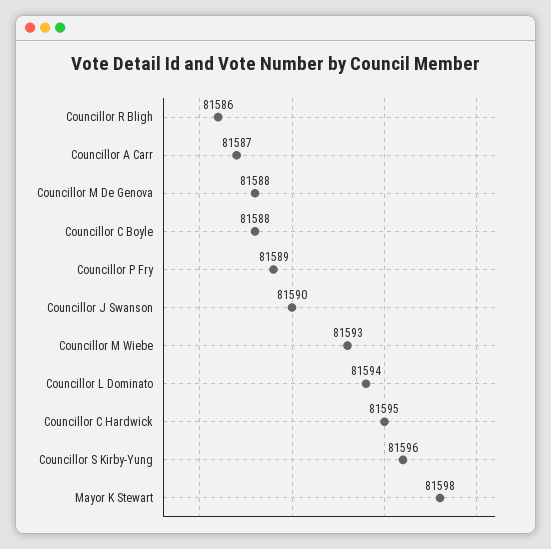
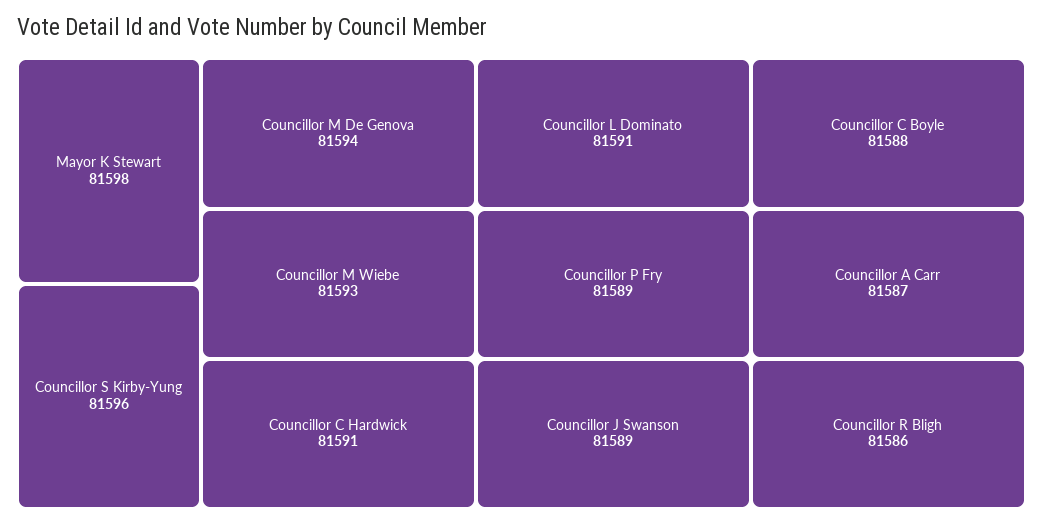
  {
    "Councillor R Bligh": 81586,
    "Councillor A Carr": 81587,
-   "Councillor M De Genova": 81588,
+   "Councillor M De Genova": 81594,
    "Councillor C Boyle": 81588,
    "Councillor P Fry": 81589,
-   "Councillor J Swanson": 81590,
+   "Councillor J Swanson": 81589,
    "Councillor M Wiebe": 81593,
-   "Councillor L Dominato": 81594,
+   "Councillor L Dominato": 81591,
-   "Councillor C Hardwick": 81595,
+   "Councillor C Hardwick": 81591,
    "Councillor S Kirby-Yung": 81596,
    "Mayor K Stewart": 81598
  }

